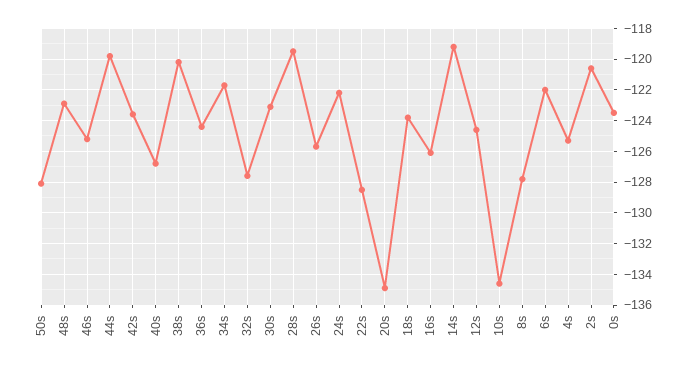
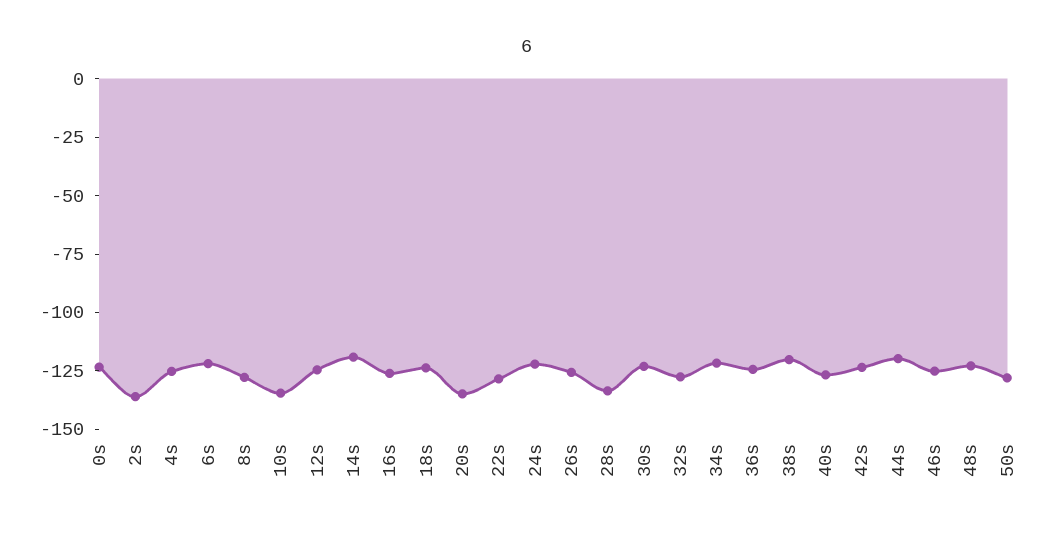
  {
    "50s": -128,
    "48s": -123,
    "46s": -125,
    "44s": -120,
    "42s": -123.5,
    "40s": -127,
    "38s": -120,
    "36s": -124.5,
    "34s": -121.5,
    "32s": -127.5,
    "30s": -123,
-   "28s": -119.5,
+   "28s": -135,
    "26s": -125.5,
    "24s": -122,
    "22s": -128.5,
    "20s": -135,
    "18s": -124,
    "16s": -126,
    "14s": -119,
    "12s": -124.5,
    "10s": -134.5,
    "8s": -128,
    "6s": -122,
    "4s": -125.5,
-   "2s": -120.5,
+   "2s": -135,
    "0s": -123.5
  }

